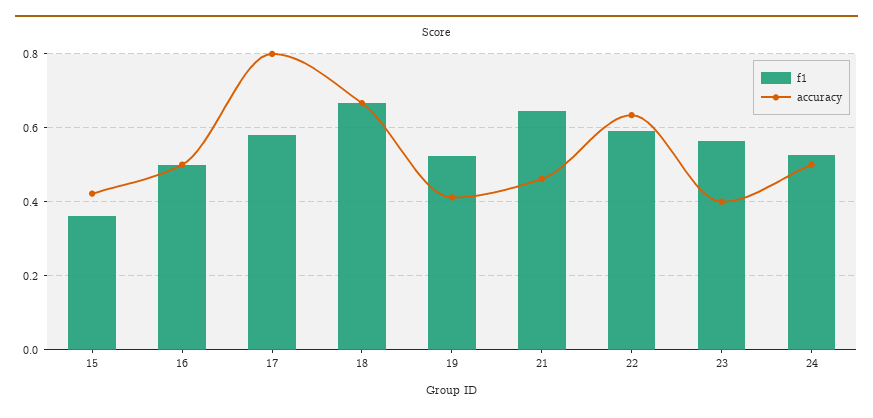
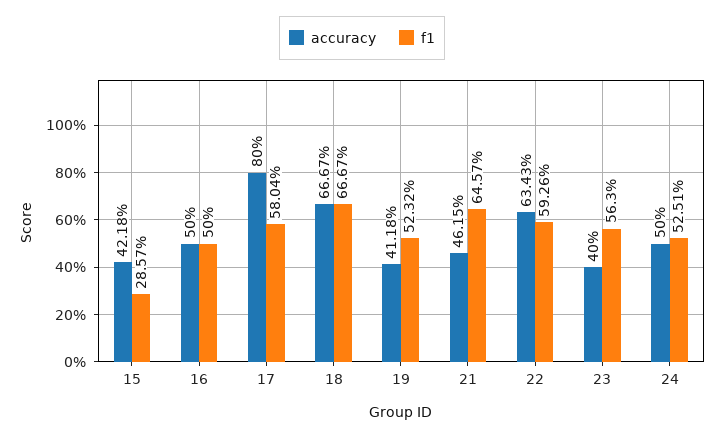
  {
    "f1": {
-     "15": 0.36,
+     "15": 0.2857,
      "16": 0.5,
      "17": 0.5804,
      "18": 0.6667,
      "19": 0.5232,
      "21": 0.6457,
      "22": 0.5926,
      "23": 0.563,
      "24": 0.5251
    },
    "accuracy": {
      "15": 0.4218,
      "16": 0.5,
      "17": 0.8,
      "18": 0.6667,
      "19": 0.4118,
      "21": 0.4615,
      "22": 0.6343,
      "23": 0.4,
      "24": 0.5
    }
  }

